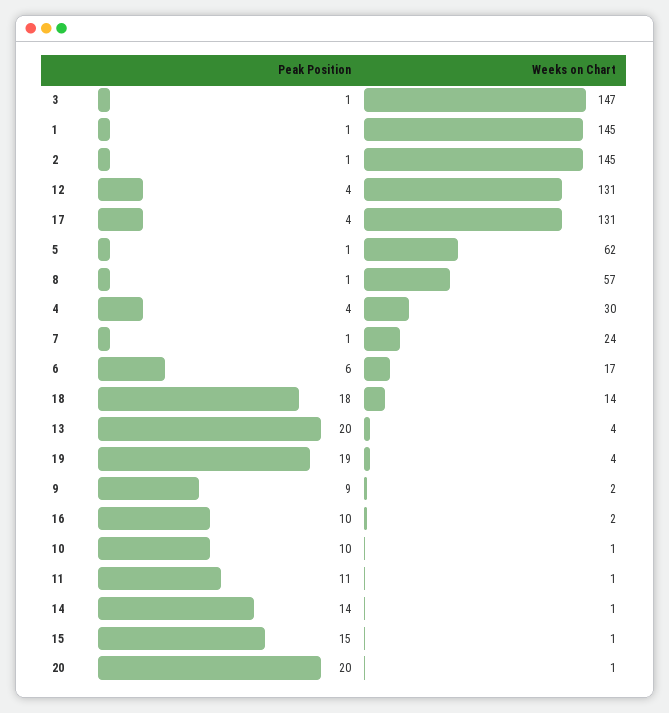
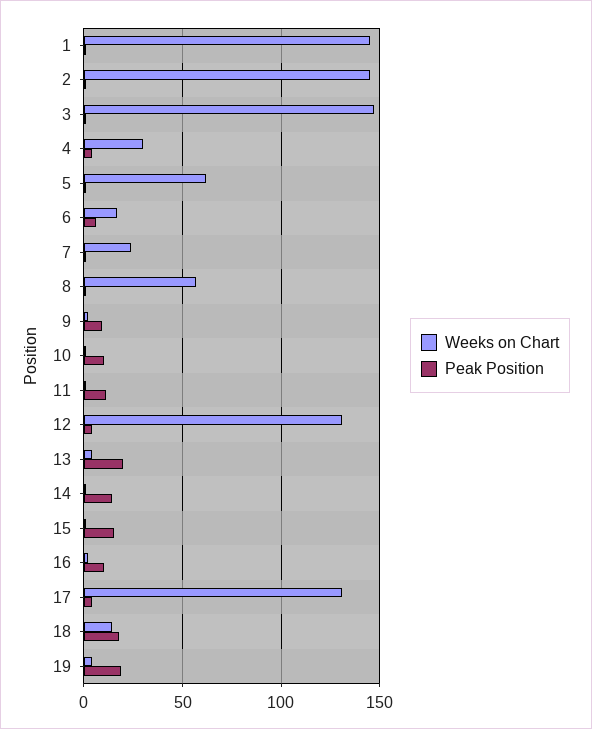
  {
    "Peak Position": {
      "3": 1,
      "1": 1,
      "2": 1,
      "12": 4,
      "17": 4,
      "5": 1,
      "8": 1,
      "4": 4,
      "7": 1,
      "6": 6,
      "18": 18,
      "13": 20,
      "19": 19,
      "9": 9,
      "16": 10,
      "10": 10,
      "11": 11,
      "14": 14,
-     "15": 15,
+     "15": 15
-     "20": 20
    },
    "Weeks on Chart": {
      "3": 147,
      "1": 145,
      "2": 145,
      "12": 131,
      "17": 131,
      "5": 62,
      "8": 57,
      "4": 30,
      "7": 24,
      "6": 17,
      "18": 14,
      "13": 4,
      "19": 4,
      "9": 2,
      "16": 2,
      "10": 1,
      "11": 1,
      "14": 1,
-     "15": 1,
+     "15": 1
-     "20": 1
    }
  }

